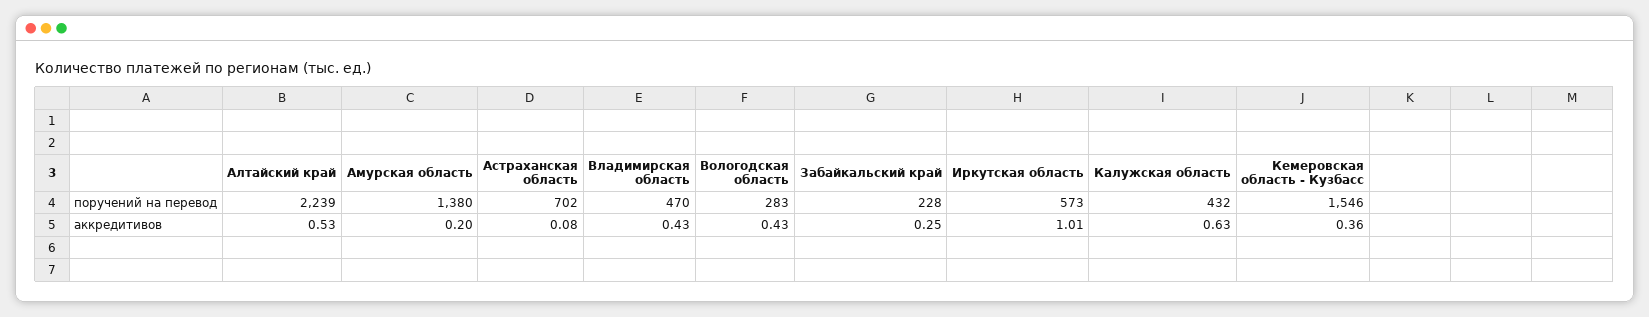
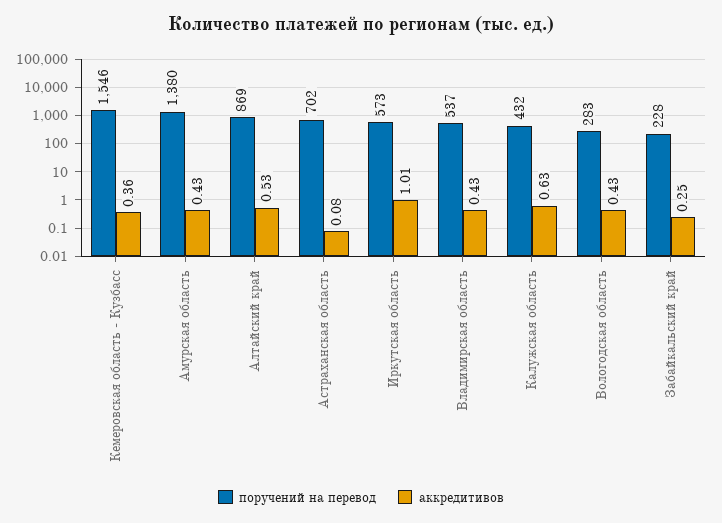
  {
    "поручений на перевод": {
-     "Алтайский край": 2239,
+     "Алтайский край": 869,
      "Амурская область": 1380,
      "Астраханская область": 702,
-     "Владимирская область": 470,
+     "Владимирская область": 537,
      "Вологодская область": 283,
      "Забайкальский край": 228,
      "Иркутская область": 573,
      "Калужская область": 432,
      "Кемеровская область - Кузбасс": 1546
    },
    "аккредитивов": {
      "Алтайский край": 0.53,
-     "Амурская область": 0.2,
+     "Амурская область": 0.43,
      "Астраханская область": 0.08,
      "Владимирская область": 0.43,
      "Вологодская область": 0.43,
      "Забайкальский край": 0.25,
      "Иркутская область": 1.01,
      "Калужская область": 0.63,
      "Кемеровская область - Кузбасс": 0.36
    }
  }

